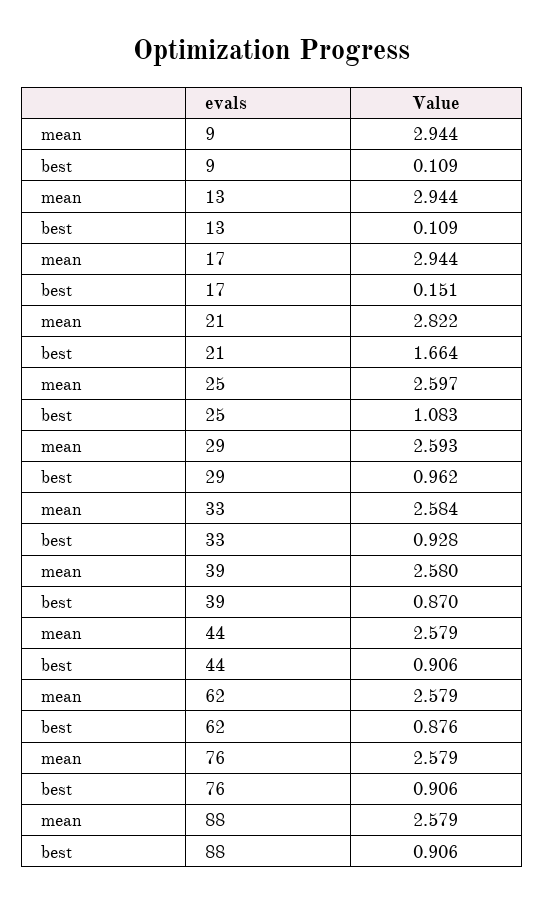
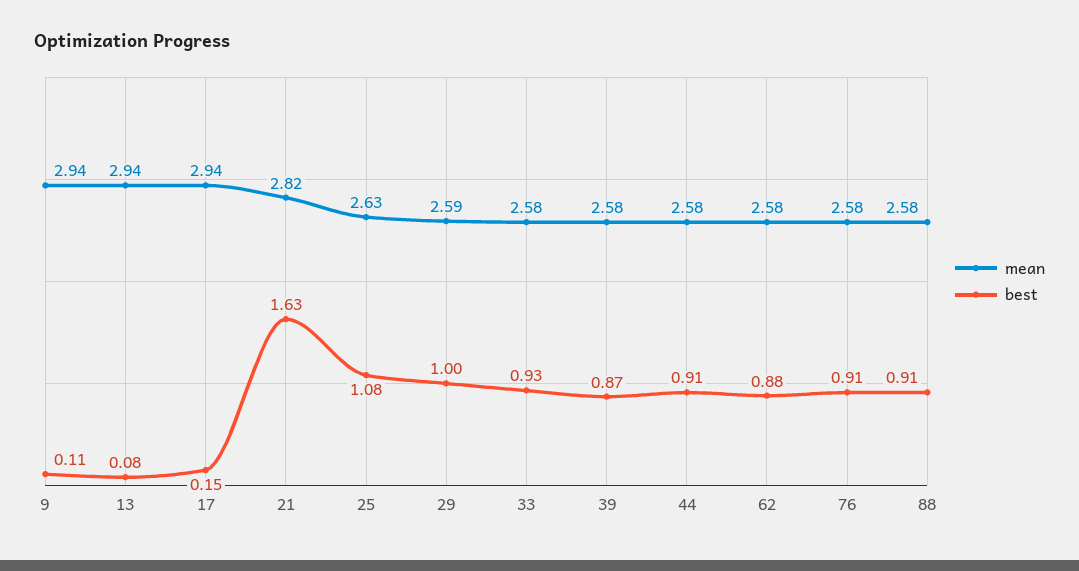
  {
    "mean": {
      "9": 2.944,
      "13": 2.944,
      "17": 2.944,
      "21": 2.822,
-     "25": 2.597,
+     "25": 2.63,
      "29": 2.593,
      "33": 2.584,
      "39": 2.58,
      "44": 2.579,
      "62": 2.579,
      "76": 2.579,
      "88": 2.579
    },
    "best": {
      "9": 0.109,
-     "13": 0.109,
+     "13": 0.08,
      "17": 0.151,
-     "21": 1.664,
+     "21": 1.63,
      "25": 1.083,
-     "29": 0.962,
+     "29": 1,
      "33": 0.928,
      "39": 0.87,
      "44": 0.906,
      "62": 0.876,
      "76": 0.906,
      "88": 0.906
    }
  }

